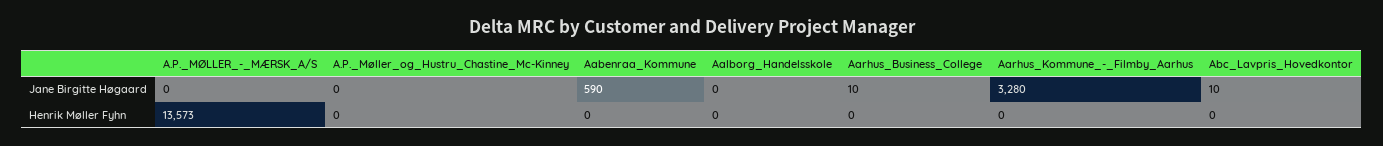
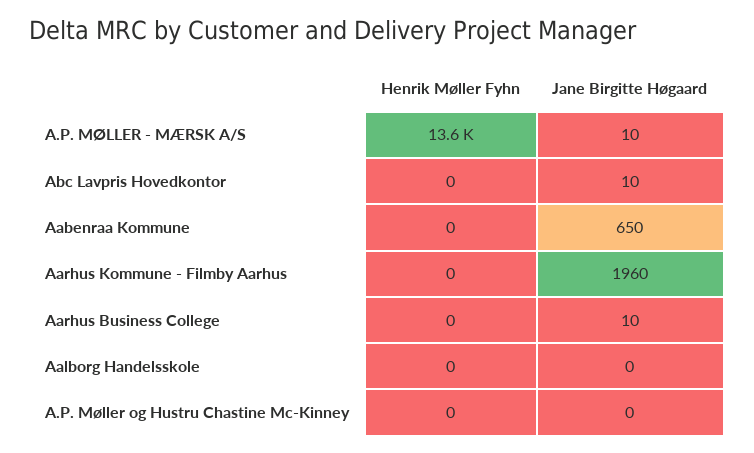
  {
    "A.P._MØLLER_-_MÆRSK_A/S": {
-     "Jane Birgitte Høgaard": 0,
+     "Jane Birgitte Høgaard": 10,
      "Henrik Møller Fyhn": 13573
    },
    "A.P._Møller_og_Hustru_Chastine_Mc-Kinney": {
      "Jane Birgitte Høgaard": 0,
      "Henrik Møller Fyhn": 0
    },
    "Aabenraa_Kommune": {
-     "Jane Birgitte Høgaard": 590,
+     "Jane Birgitte Høgaard": 650,
      "Henrik Møller Fyhn": 0
    },
    "Aalborg_Handelsskole": {
      "Jane Birgitte Høgaard": 0,
      "Henrik Møller Fyhn": 0
    },
    "Aarhus_Business_College": {
      "Jane Birgitte Høgaard": 10,
      "Henrik Møller Fyhn": 0
    },
    "Aarhus_Kommune_-_Filmby_Aarhus": {
-     "Jane Birgitte Høgaard": 3280,
+     "Jane Birgitte Høgaard": 1960,
      "Henrik Møller Fyhn": 0
    },
    "Abc_Lavpris_Hovedkontor": {
      "Jane Birgitte Høgaard": 10,
      "Henrik Møller Fyhn": 0
    }
  }

